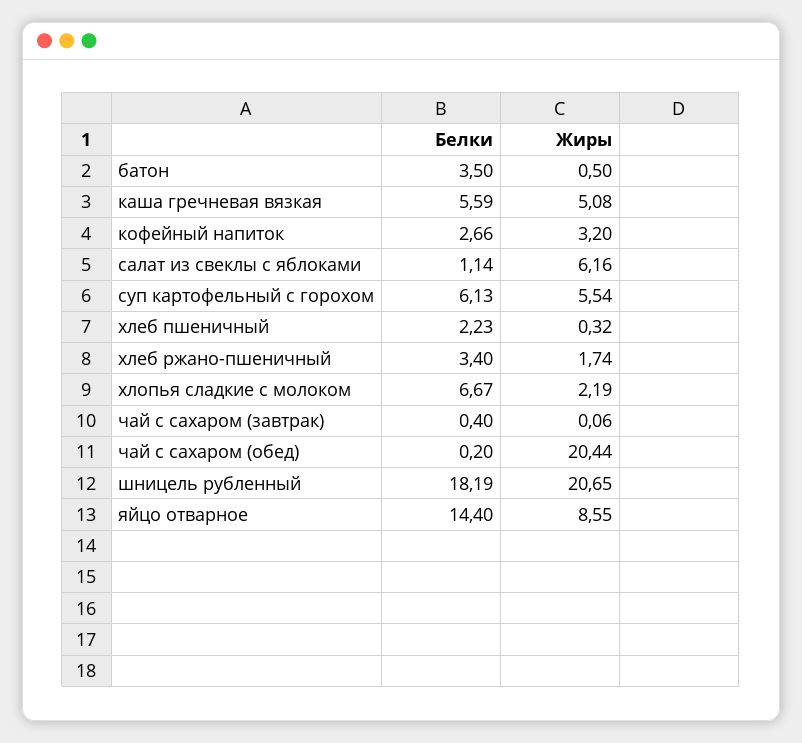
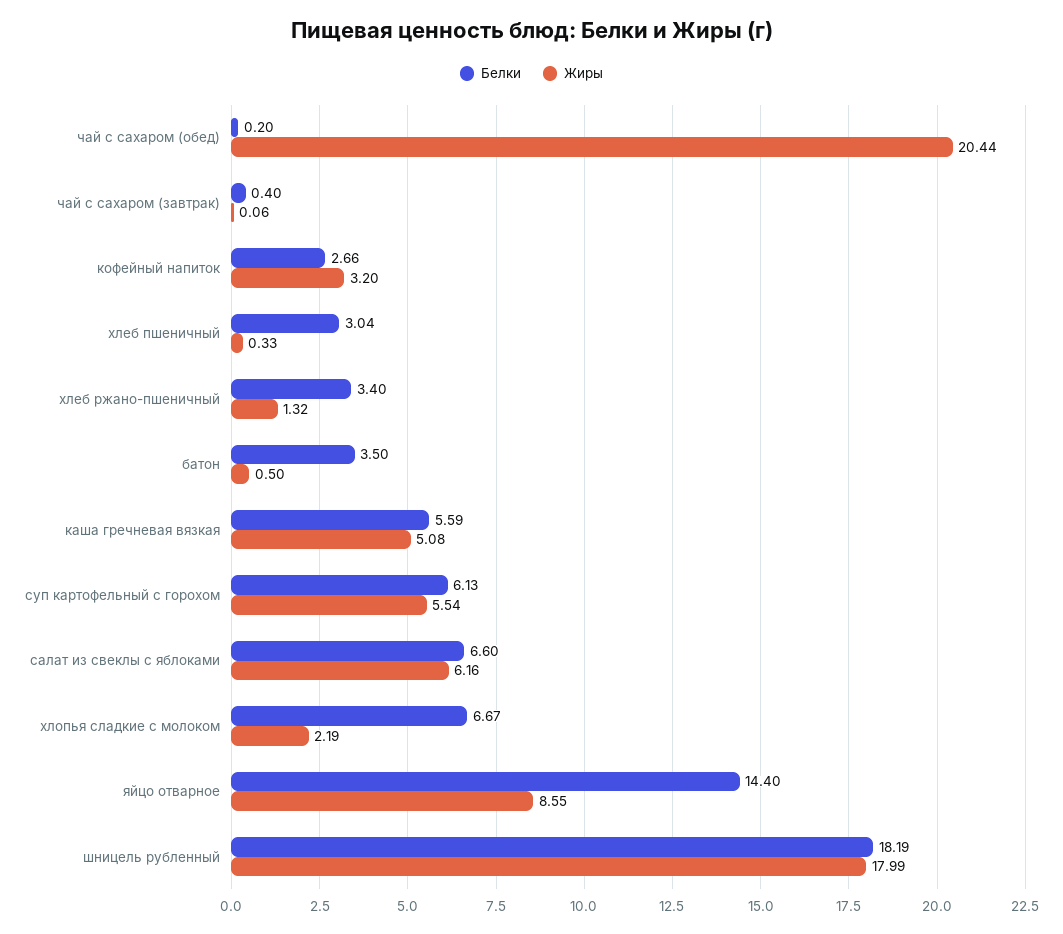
  {
    "Белки": {
      "батон": 3.5,
      "каша гречневая вязкая": 5.59,
      "кофейный напиток": 2.66,
-     "салат из свеклы с яблоками": 1.14,
+     "салат из свеклы с яблоками": 6.6,
      "суп картофельный с горохом": 6.13,
-     "хлеб пшеничный": 2.23,
+     "хлеб пшеничный": 3.04,
      "хлеб ржано-пшеничный": 3.4,
      "хлопья сладкие с молоком": 6.67,
      "чай с сахаром (завтрак)": 0.4,
      "чай с сахаром (обед)": 0.2,
      "шницель рубленный": 18.19,
      "яйцо отварное": 14.4
    },
    "Жиры": {
      "батон": 0.5,
      "каша гречневая вязкая": 5.08,
      "кофейный напиток": 3.2,
      "салат из свеклы с яблоками": 6.16,
      "суп картофельный с горохом": 5.54,
-     "хлеб пшеничный": 0.32,
+     "хлеб пшеничный": 0.33,
-     "хлеб ржано-пшеничный": 1.74,
+     "хлеб ржано-пшеничный": 1.32,
      "хлопья сладкие с молоком": 2.19,
      "чай с сахаром (завтрак)": 0.06,
      "чай с сахаром (обед)": 20.44,
-     "шницель рубленный": 20.65,
+     "шницель рубленный": 17.99,
      "яйцо отварное": 8.55
    }
  }

